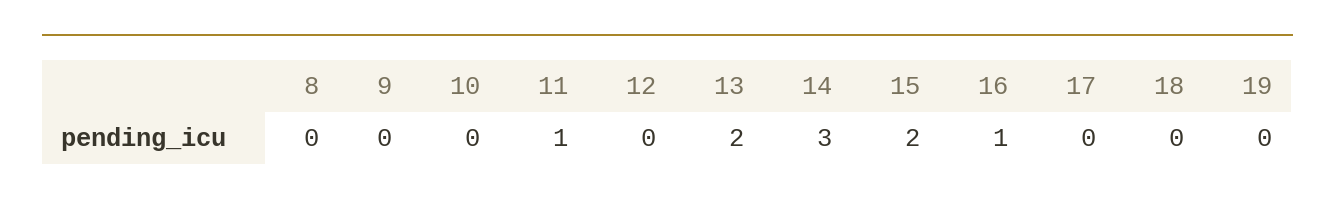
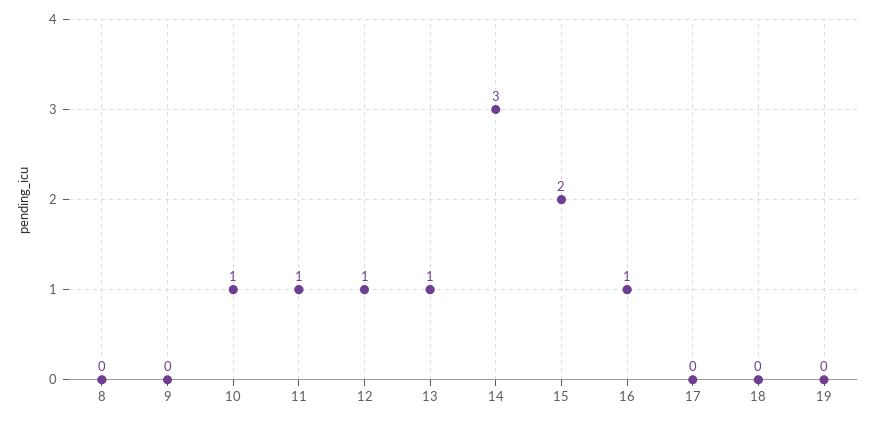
  {
    "8": 0,
    "9": 0,
-   "10": 0,
+   "10": 1,
    "11": 1,
-   "12": 0,
+   "12": 1,
-   "13": 2,
+   "13": 1,
    "14": 3,
    "15": 2,
    "16": 1,
    "17": 0,
    "18": 0,
    "19": 0
  }

